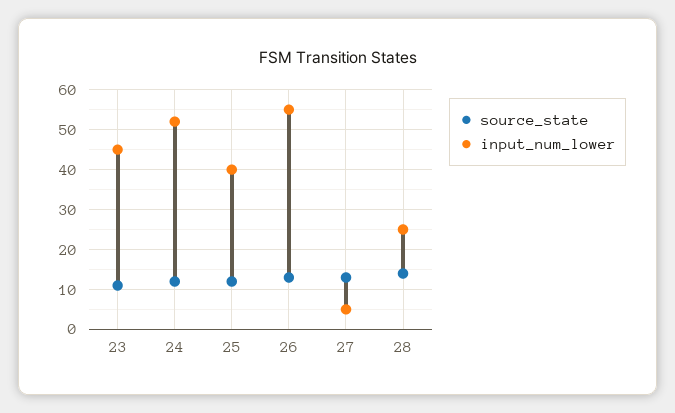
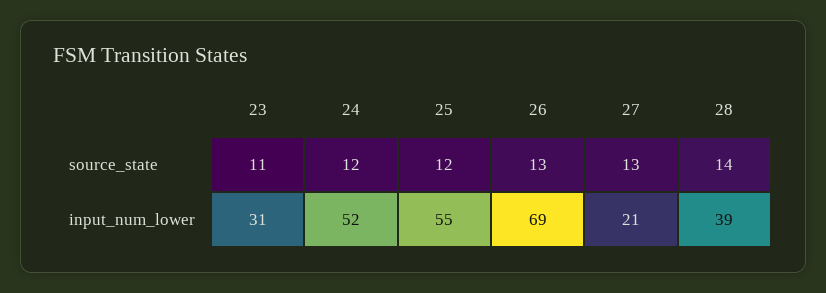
  {
    "source_state": {
      "23": 11,
      "24": 12,
      "25": 12,
      "26": 13,
      "27": 13,
      "28": 14
    },
    "input_num_lower": {
-     "23": 45,
+     "23": 31,
      "24": 52,
-     "25": 40,
+     "25": 55,
-     "26": 55,
+     "26": 69,
-     "27": 5,
+     "27": 21,
-     "28": 25
+     "28": 39
    }
  }

